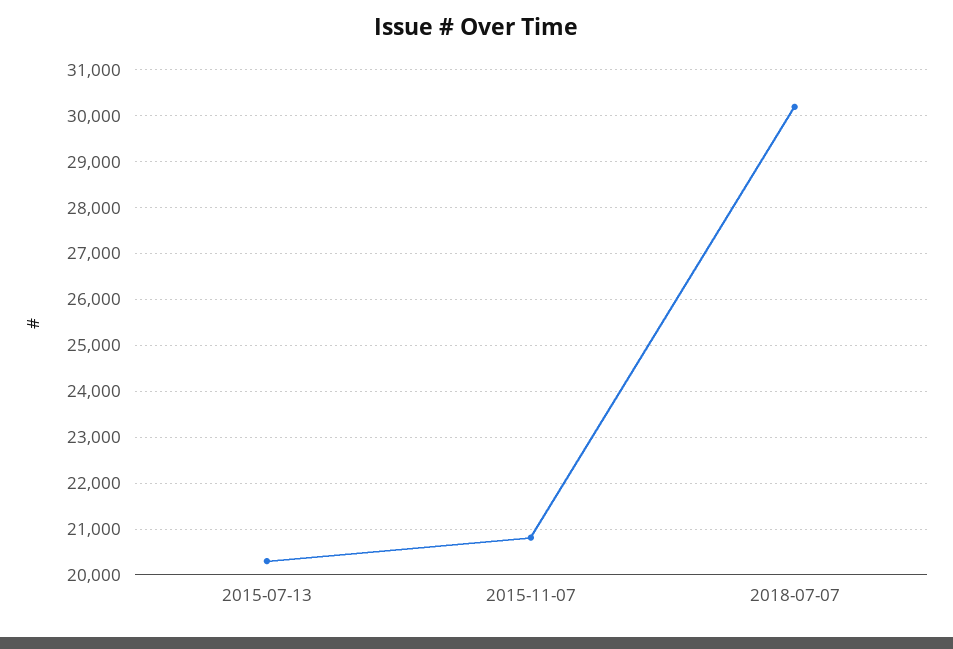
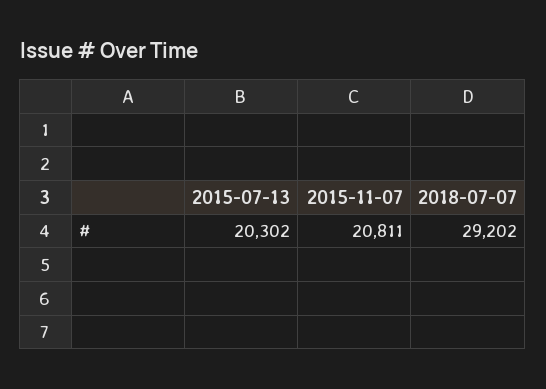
  {
    "2015-07-13": 20302,
    "2015-11-07": 20811,
-   "2018-07-07": 30200
+   "2018-07-07": 29202
  }

